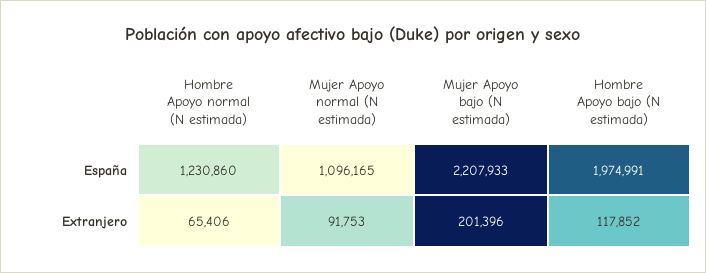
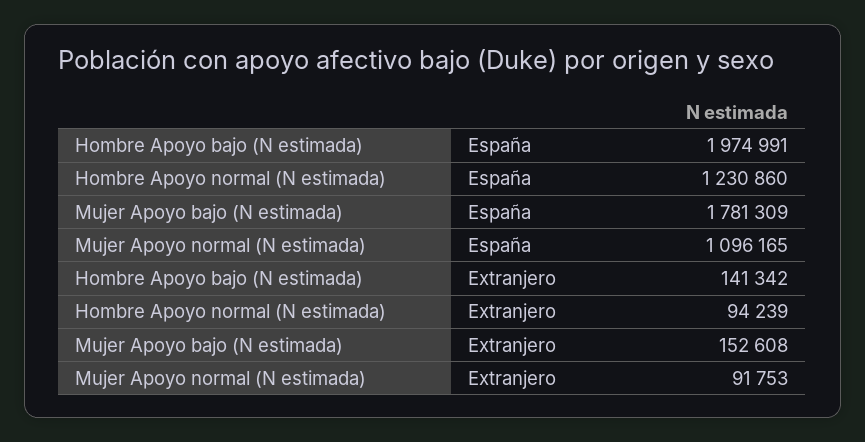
  {
    "Hombre Apoyo normal (N estimada)": {
      "España": 1230860,
-     "Extranjero": 65406
+     "Extranjero": 94239
    },
    "Mujer Apoyo normal (N estimada)": {
      "España": 1096165,
      "Extranjero": 91753
    },
    "Mujer Apoyo bajo (N estimada)": {
-     "España": 2207933,
+     "España": 1781309,
-     "Extranjero": 201396
+     "Extranjero": 152608
    },
    "Hombre Apoyo bajo (N estimada)": {
      "España": 1974991,
-     "Extranjero": 117852
+     "Extranjero": 141342
    }
  }

